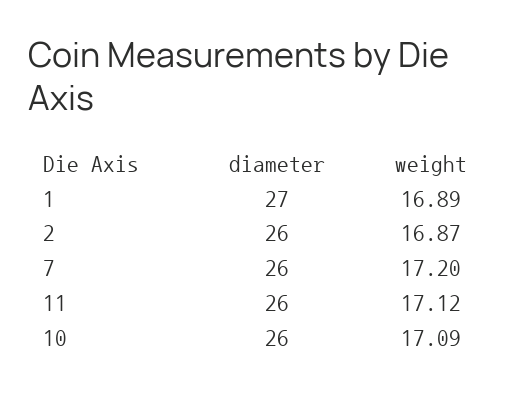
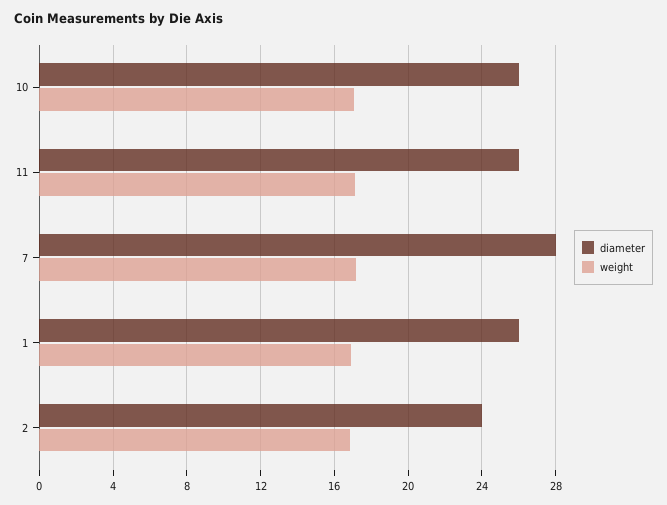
  {
    "diameter": {
-     "1": 27,
+     "1": 26,
-     "2": 26,
+     "2": 24,
-     "7": 26,
+     "7": 28,
      "11": 26,
      "10": 26
    },
    "weight": {
      "1": 16.89,
      "2": 16.87,
      "7": 17.2,
      "11": 17.12,
      "10": 17.09
    }
  }

